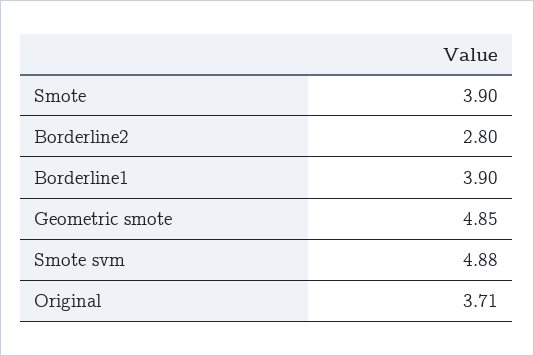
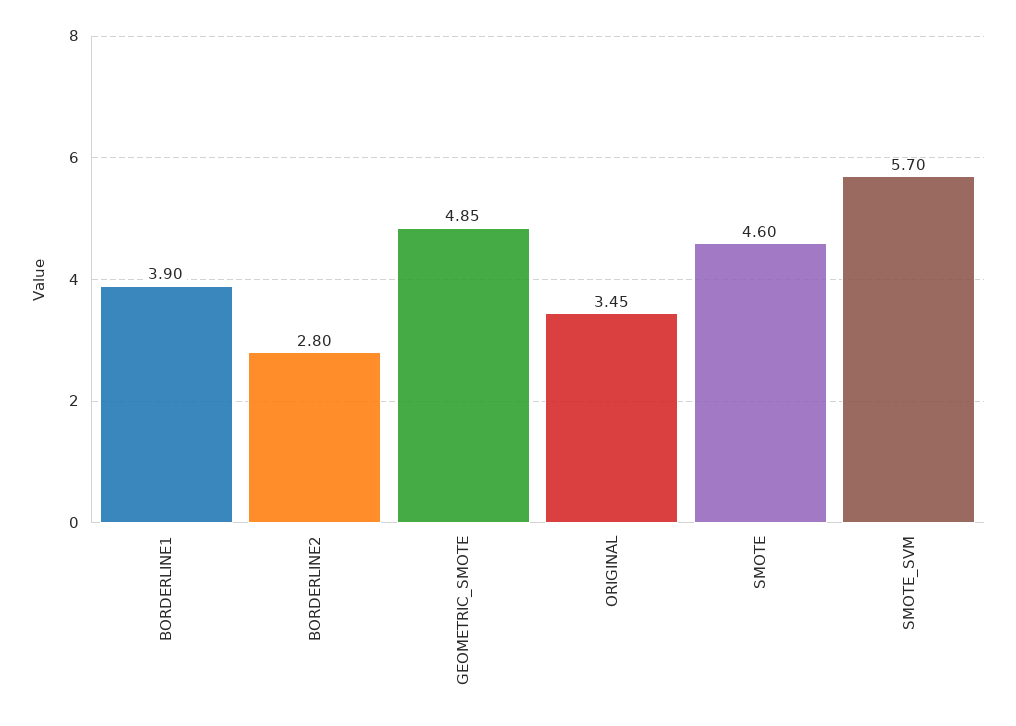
  {
-   "Smote": 3.9,
+   "Smote": 4.6,
    "Borderline2": 2.8,
    "Borderline1": 3.9,
    "Geometric smote": 4.85,
-   "Smote svm": 4.88,
+   "Smote svm": 5.7,
-   "Original": 3.71
+   "Original": 3.45
  }

